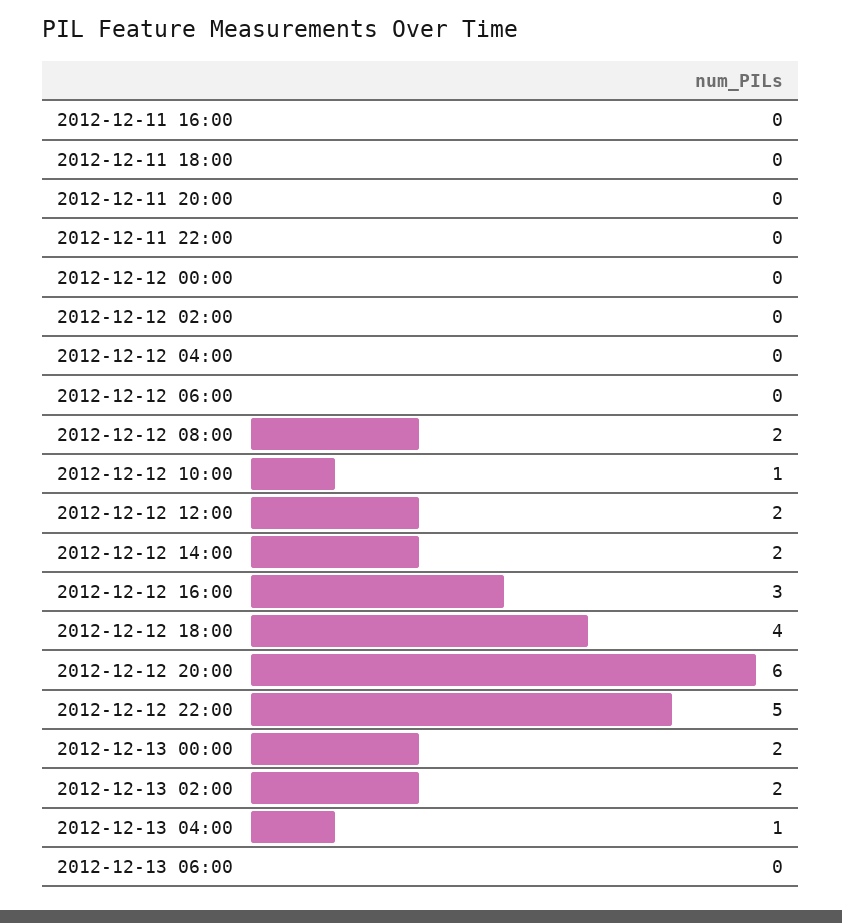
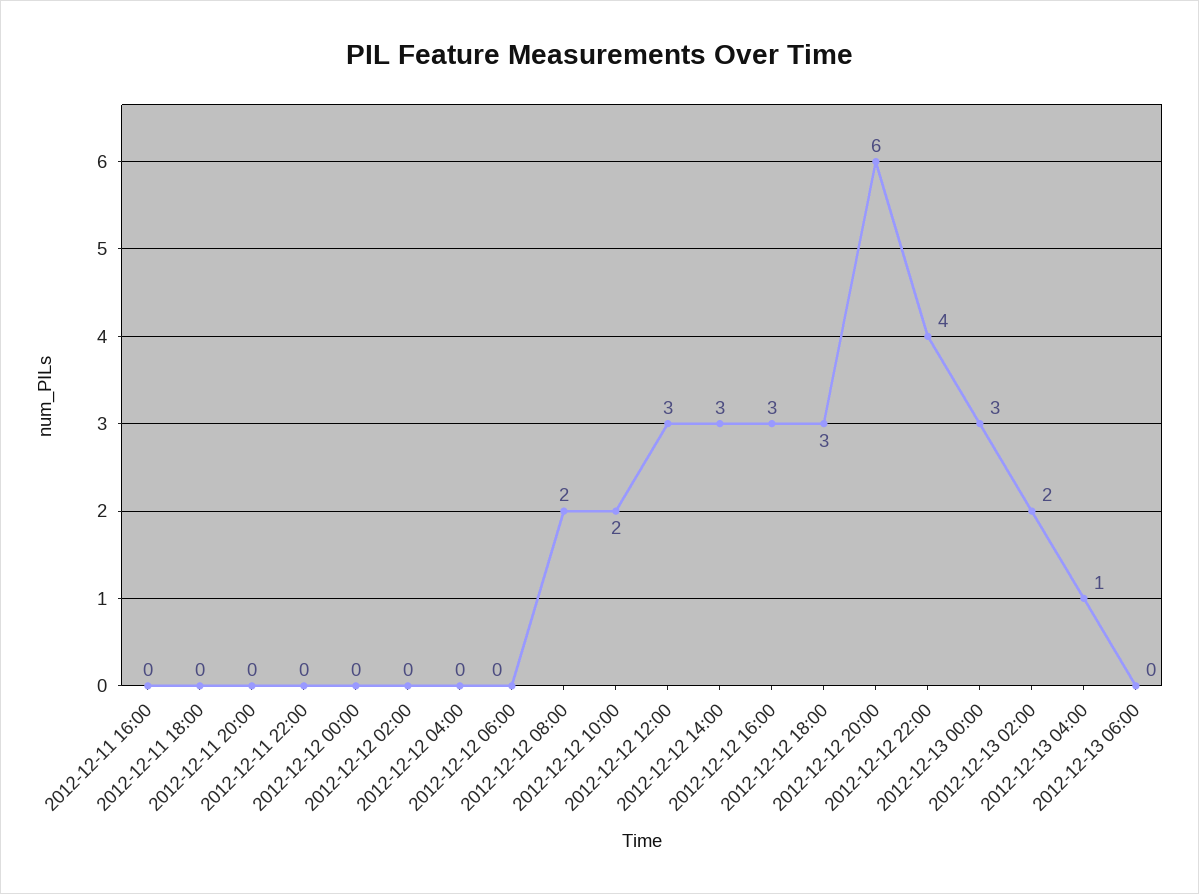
  {
    "2012-12-11 16:00": 0,
    "2012-12-11 18:00": 0,
    "2012-12-11 20:00": 0,
    "2012-12-11 22:00": 0,
    "2012-12-12 00:00": 0,
    "2012-12-12 02:00": 0,
    "2012-12-12 04:00": 0,
    "2012-12-12 06:00": 0,
    "2012-12-12 08:00": 2,
-   "2012-12-12 10:00": 1,
+   "2012-12-12 10:00": 2,
-   "2012-12-12 12:00": 2,
+   "2012-12-12 12:00": 3,
-   "2012-12-12 14:00": 2,
+   "2012-12-12 14:00": 3,
    "2012-12-12 16:00": 3,
-   "2012-12-12 18:00": 4,
+   "2012-12-12 18:00": 3,
    "2012-12-12 20:00": 6,
-   "2012-12-12 22:00": 5,
+   "2012-12-12 22:00": 4,
-   "2012-12-13 00:00": 2,
+   "2012-12-13 00:00": 3,
    "2012-12-13 02:00": 2,
    "2012-12-13 04:00": 1,
    "2012-12-13 06:00": 0
  }

